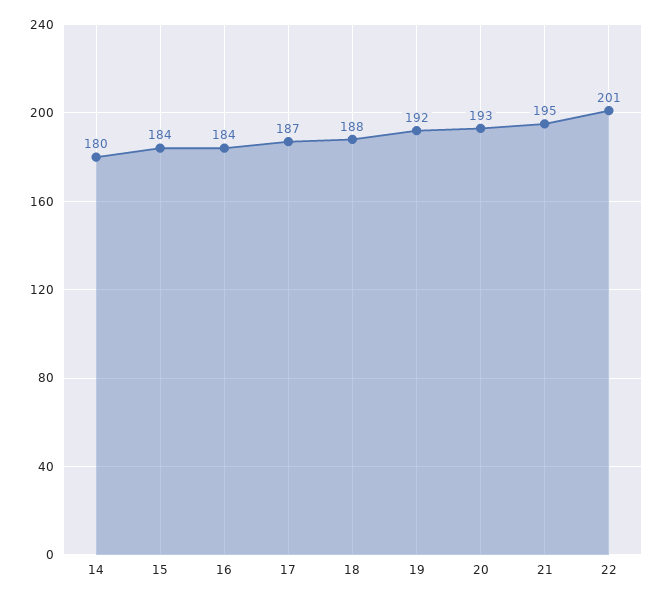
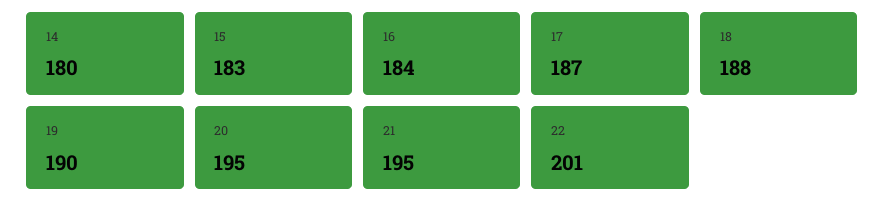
  {
    "14": 180,
-   "15": 184,
+   "15": 183,
    "16": 184,
    "17": 187,
    "18": 188,
-   "19": 192,
+   "19": 190,
-   "20": 193,
+   "20": 195,
    "21": 195,
    "22": 201
  }

